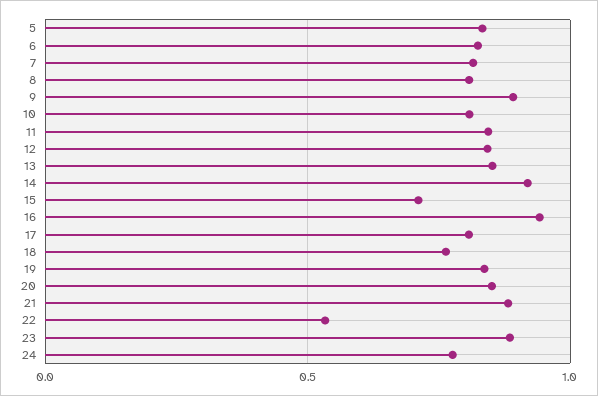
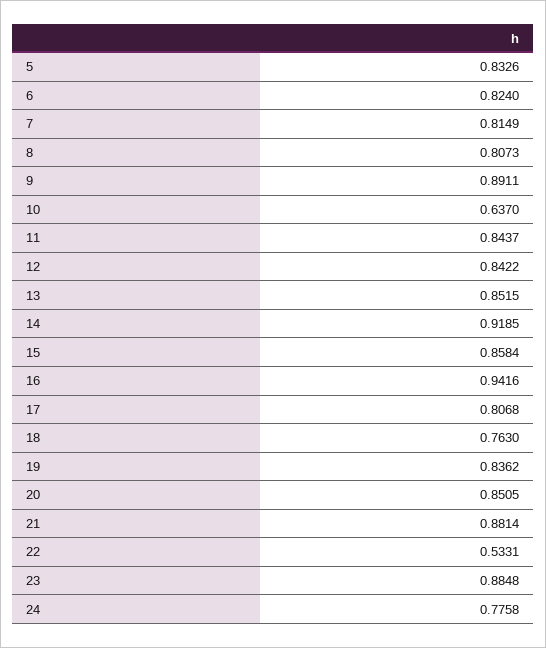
  {
    "5": 0.8326,
    "6": 0.824,
    "7": 0.8149,
    "8": 0.8073,
    "9": 0.8911,
-   "10": 0.8,
+   "10": 0.637,
    "11": 0.8437,
    "12": 0.8422,
    "13": 0.8515,
    "14": 0.9185,
-   "15": 0.7,
+   "15": 0.8584,
    "16": 0.9416,
    "17": 0.8068,
    "18": 0.763,
    "19": 0.8362,
    "20": 0.8505,
    "21": 0.8814,
    "22": 0.5331,
    "23": 0.8848,
    "24": 0.7758
  }

